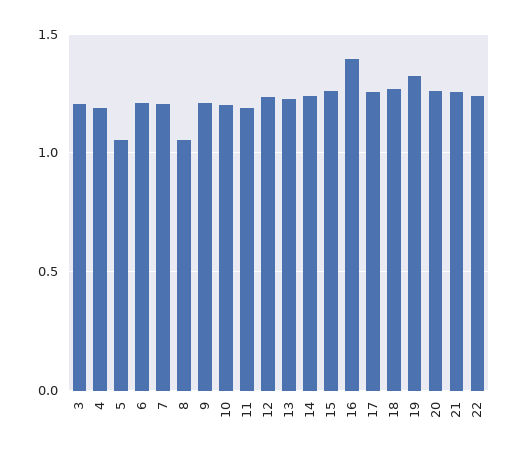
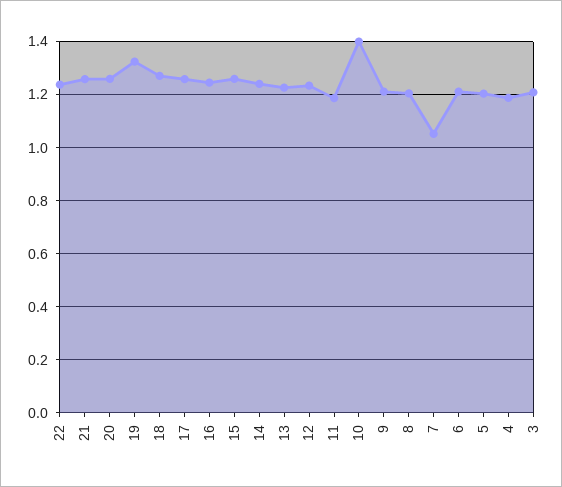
  {
    "3": 1.2,
    "4": 1.2,
-   "5": 1.05,
+   "5": 1.2,
    "6": 1.2,
-   "7": 1.2,
+   "7": 1.05,
-   "8": 1.05,
+   "8": 1.2,
    "9": 1.2,
-   "10": 1.2,
+   "10": 1.4,
    "11": 1.175,
    "12": 1.225,
    "13": 1.225,
    "14": 1.25,
    "15": 1.25,
-   "16": 1.4,
+   "16": 1.25,
    "17": 1.25,
    "18": 1.275,
    "19": 1.325,
    "20": 1.25,
    "21": 1.25,
    "22": 1.25
  }

